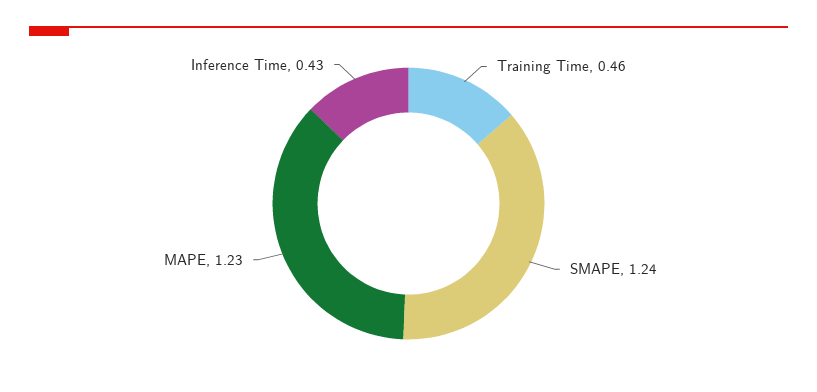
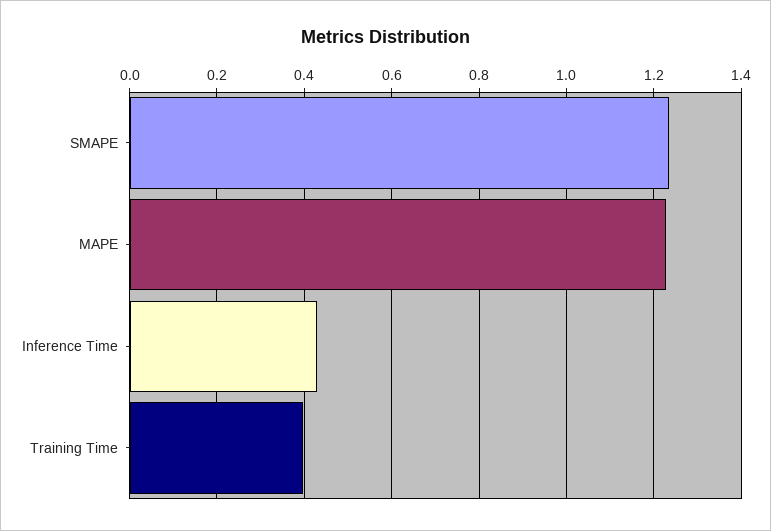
  {
-   "Training Time": 0.46,
+   "Training Time": 0.4,
    "SMAPE": 1.24,
    "MAPE": 1.23,
    "Inference Time": 0.43
  }

